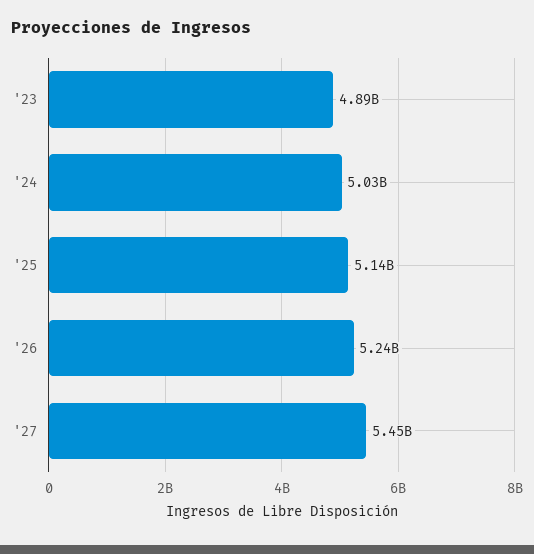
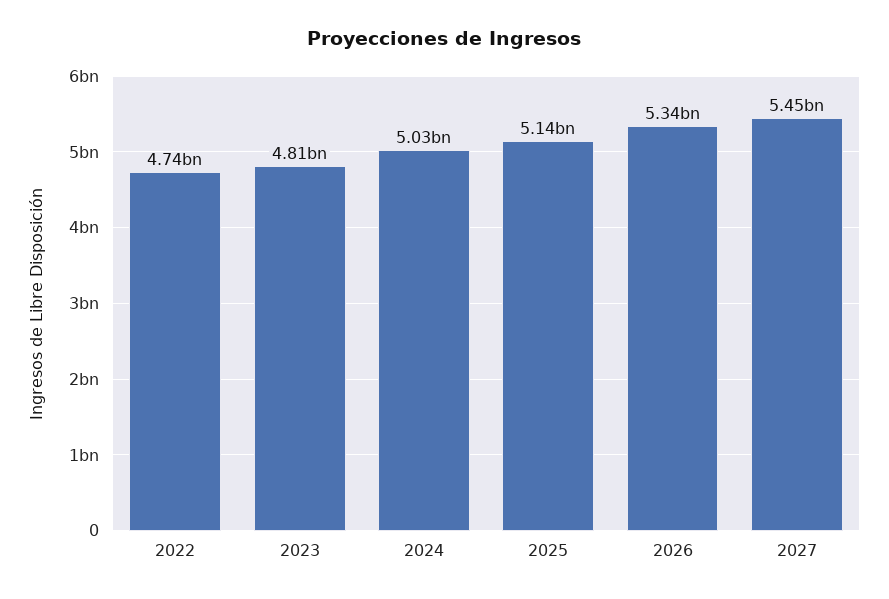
  {
-   "'23": 4890000000,
+   "'23": 4810000000,
    "'24": 5030000000,
    "'25": 5140000000,
-   "'26": 5240000000,
+   "'26": 5340000000,
-   "'27": 5450000000
+   "'27": 5450000000,
+   "2022": 4740000000
  }

